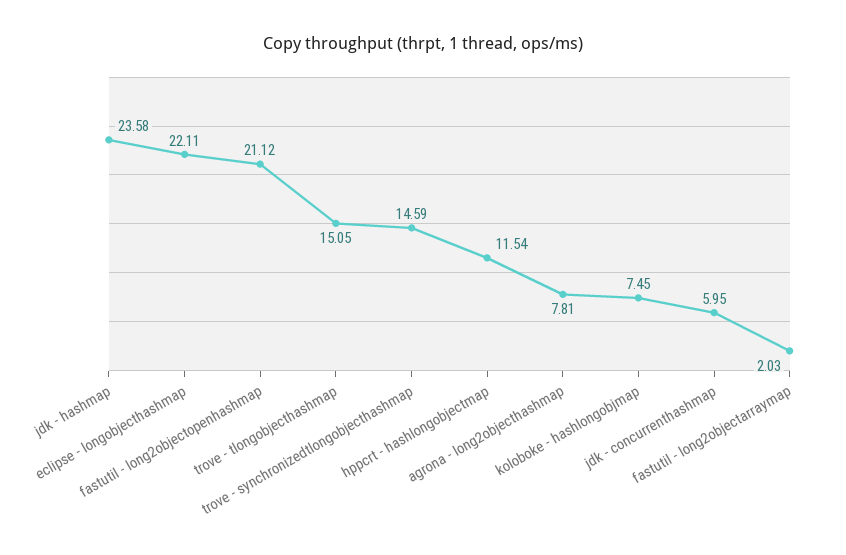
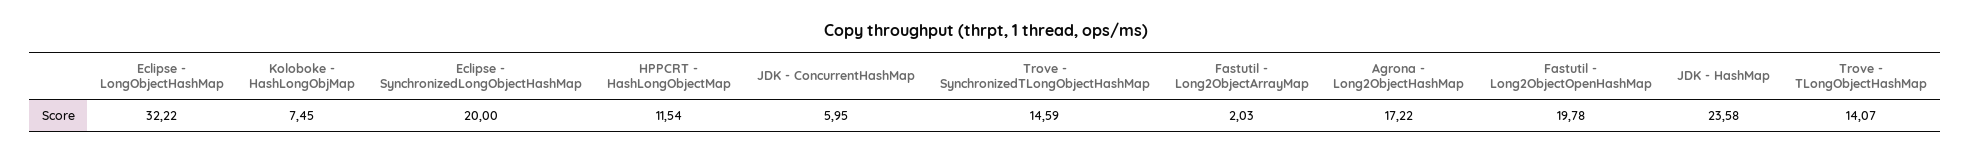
  {
    "jdk - hashmap": 23.58,
-   "eclipse - longobjecthashmap": 22.11,
+   "eclipse - longobjecthashmap": 32.22,
-   "fastutil - long2objectopenhashmap": 21.12,
+   "fastutil - long2objectopenhashmap": 19.78,
-   "trove - tlongobjecthashmap": 15.05,
+   "trove - tlongobjecthashmap": 14.07,
    "trove - synchronizedtlongobjecthashmap": 14.59,
    "hppcrt - hashlongobjectmap": 11.54,
-   "agrona - long2objecthashmap": 7.81,
+   "agrona - long2objecthashmap": 17.22,
    "koloboke - hashlongobjmap": 7.45,
    "jdk - concurrenthashmap": 5.95,
-   "fastutil - long2objectarraymap": 2.03
+   "fastutil - long2objectarraymap": 2.03,
+   "Eclipse - SynchronizedLongObjectHashMap": 20
  }

